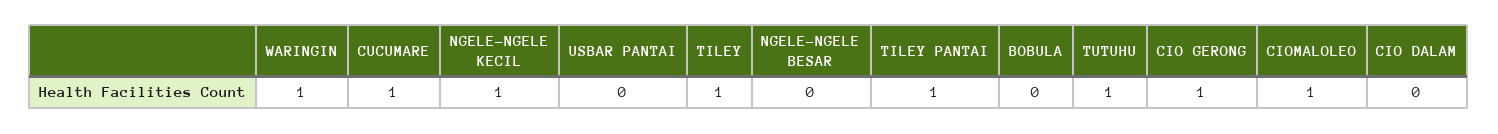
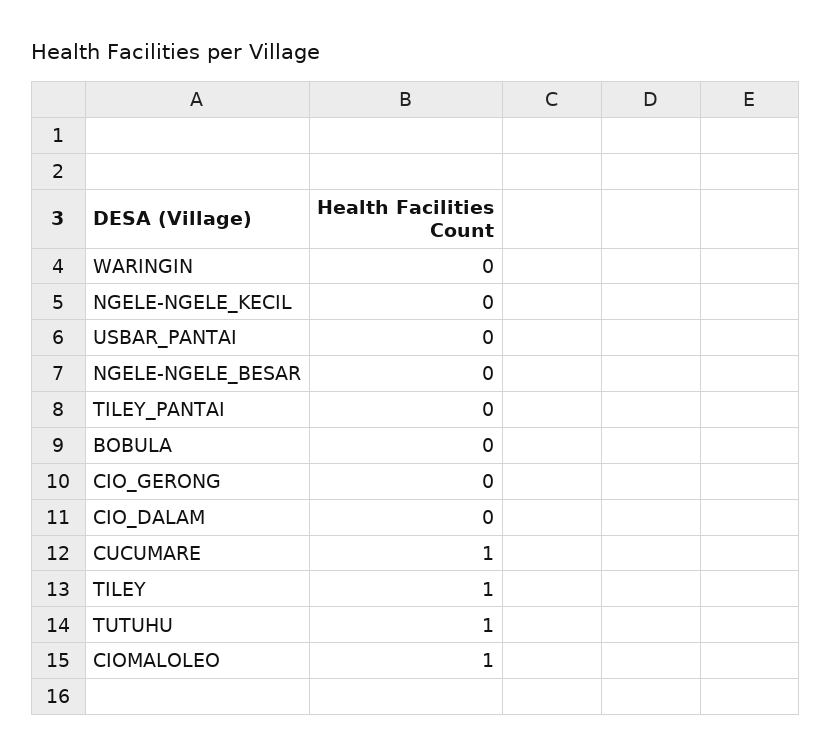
  {
-   "WARINGIN": 1,
+   "WARINGIN": 0,
    "CUCUMARE": 1,
-   "NGELE-NGELE KECIL": 1,
+   "NGELE-NGELE KECIL": 0,
    "USBAR PANTAI": 0,
    "TILEY": 1,
    "NGELE-NGELE BESAR": 0,
-   "TILEY PANTAI": 1,
+   "TILEY PANTAI": 0,
    "BOBULA": 0,
    "TUTUHU": 1,
-   "CIO GERONG": 1,
+   "CIO GERONG": 0,
    "CIOMALOLEO": 1,
    "CIO DALAM": 0
  }

